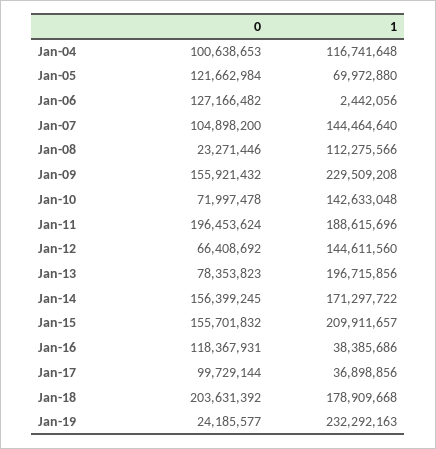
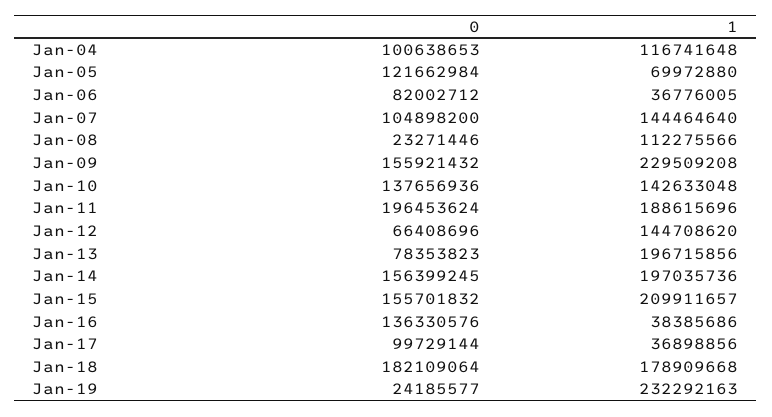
  {
    "0": {
      "Jan-04": 100638653,
      "Jan-05": 121662984,
-     "Jan-06": 127166482,
+     "Jan-06": 82002712,
      "Jan-07": 104898200,
      "Jan-08": 23271446,
      "Jan-09": 155921432,
-     "Jan-10": 71997478,
+     "Jan-10": 137656936,
      "Jan-11": 196453624,
-     "Jan-12": 66408692,
+     "Jan-12": 66408696,
      "Jan-13": 78353823,
      "Jan-14": 156399245,
      "Jan-15": 155701832,
-     "Jan-16": 118367931,
+     "Jan-16": 136330576,
      "Jan-17": 99729144,
-     "Jan-18": 203631392,
+     "Jan-18": 182109064,
      "Jan-19": 24185577
    },
    "1": {
      "Jan-04": 116741648,
      "Jan-05": 69972880,
-     "Jan-06": 2442056,
+     "Jan-06": 36776005,
      "Jan-07": 144464640,
      "Jan-08": 112275566,
      "Jan-09": 229509208,
      "Jan-10": 142633048,
      "Jan-11": 188615696,
-     "Jan-12": 144611560,
+     "Jan-12": 144708620,
      "Jan-13": 196715856,
-     "Jan-14": 171297722,
+     "Jan-14": 197035736,
      "Jan-15": 209911657,
      "Jan-16": 38385686,
      "Jan-17": 36898856,
      "Jan-18": 178909668,
      "Jan-19": 232292163
    }
  }

